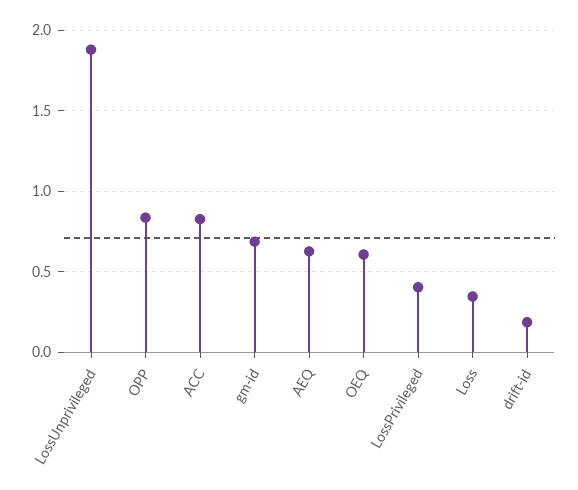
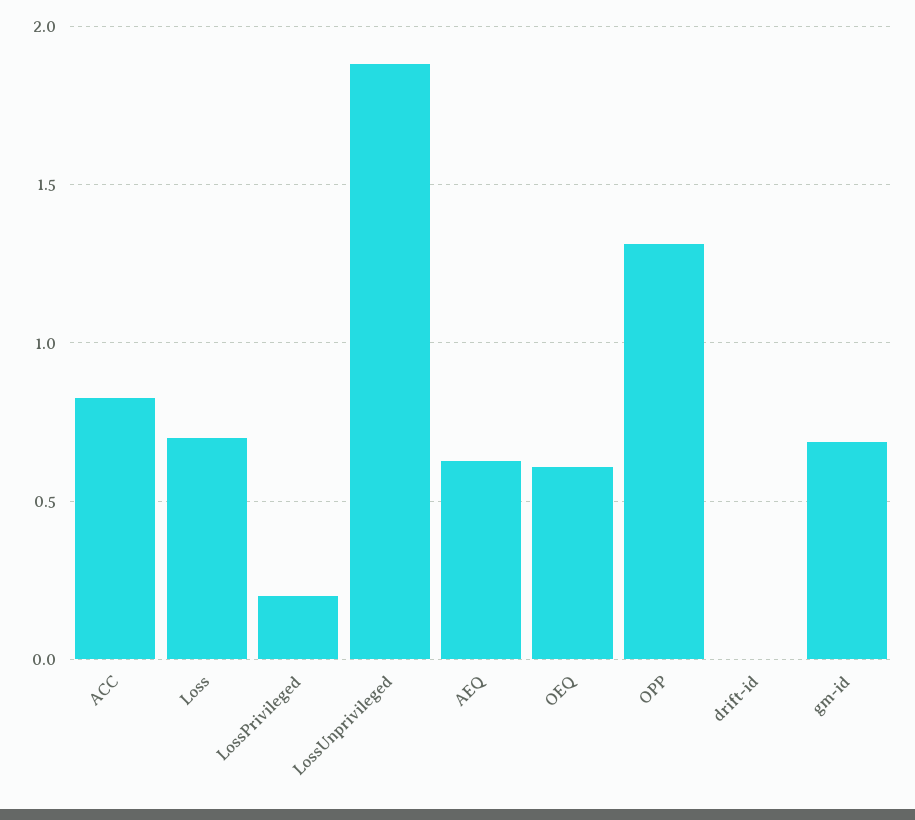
  {
    "LossUnprivileged": 1.9,
-   "OPP": 0.85,
+   "OPP": 1.3,
    "ACC": 0.85,
    "gm-id": 0.7,
    "AEQ": 0.65,
    "OEQ": 0.6,
-   "LossPrivileged": 0.4,
+   "LossPrivileged": 0.2,
-   "Loss": 0.35,
+   "Loss": 0.7,
-   "drift-id": 0.2
+   "drift-id": 0
  }

